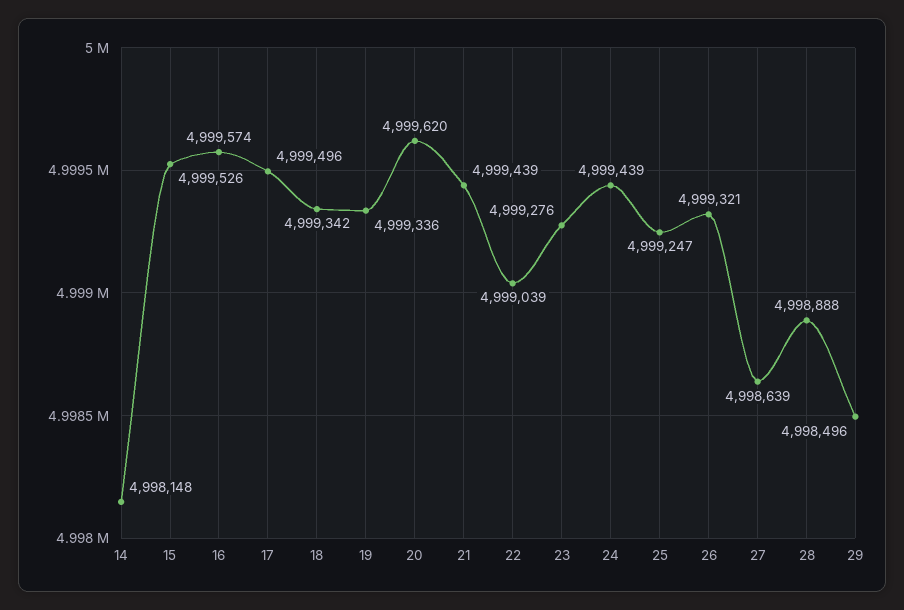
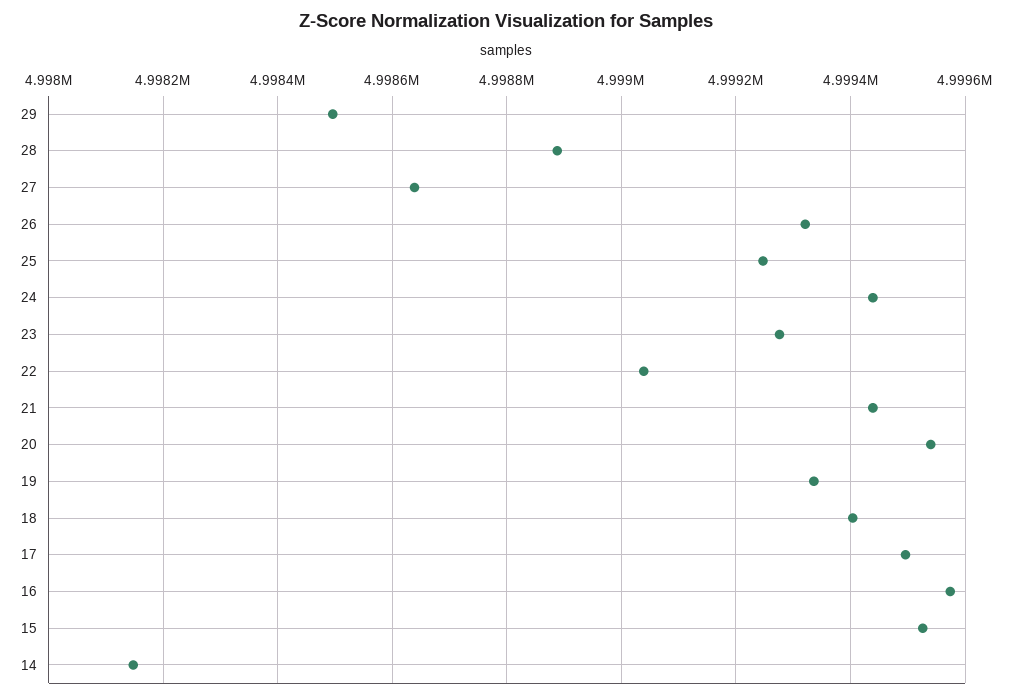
  {
    "14": 4998148,
    "15": 4999526,
    "16": 4999574,
    "17": 4999496,
-   "18": 4999342,
+   "18": 4999400,
    "19": 4999336,
-   "20": 4999620,
+   "20": 4999540,
    "21": 4999439,
    "22": 4999039,
    "23": 4999276,
    "24": 4999439,
    "25": 4999247,
    "26": 4999321,
    "27": 4998639,
    "28": 4998888,
    "29": 4998496
  }

